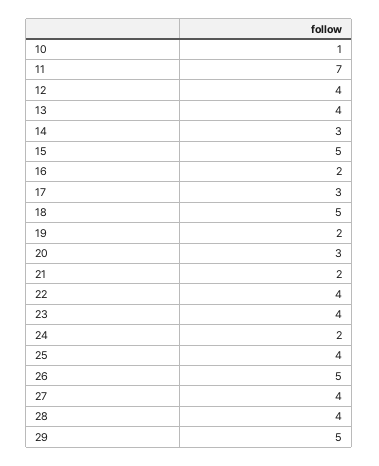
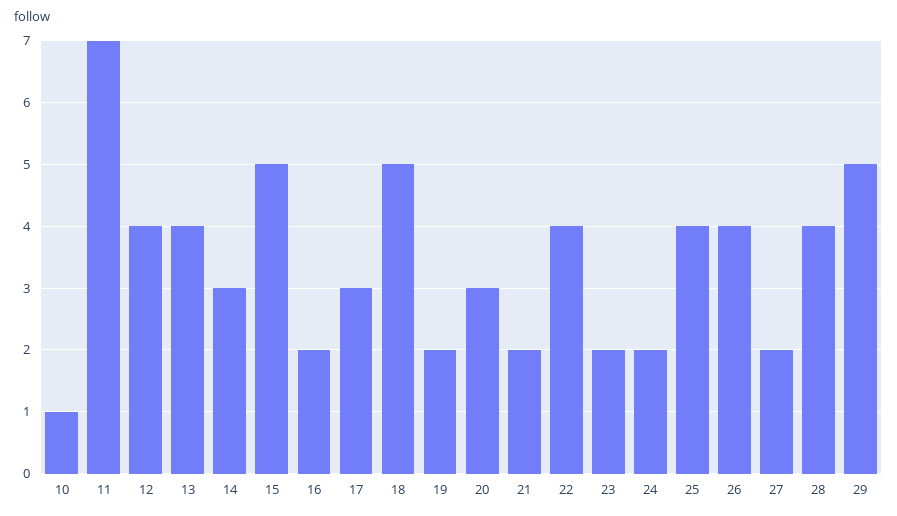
  {
    "10": 1,
    "11": 7,
    "12": 4,
    "13": 4,
    "14": 3,
    "15": 5,
    "16": 2,
    "17": 3,
    "18": 5,
    "19": 2,
    "20": 3,
    "21": 2,
    "22": 4,
-   "23": 4,
+   "23": 2,
    "24": 2,
    "25": 4,
-   "26": 5,
+   "26": 4,
-   "27": 4,
+   "27": 2,
    "28": 4,
    "29": 5
  }

